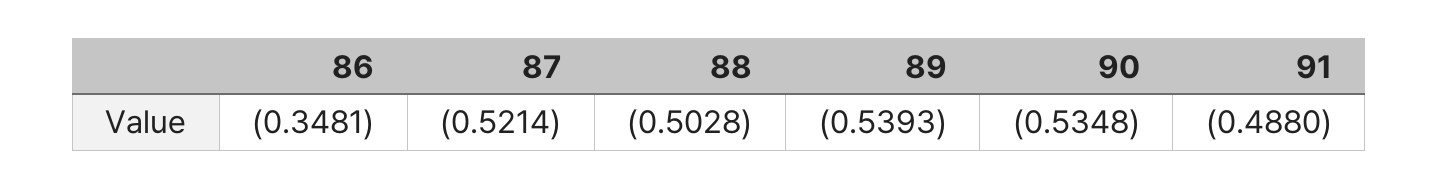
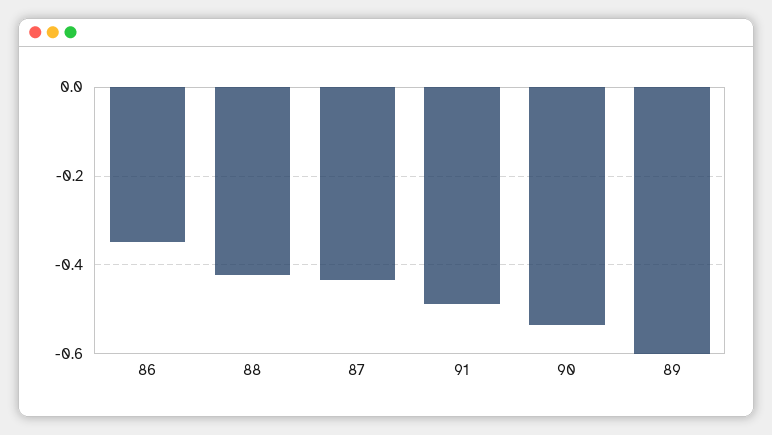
  {
    "86": -0.3481,
-   "87": -0.5214,
+   "87": -0.44,
-   "88": -0.5028,
+   "88": -0.42,
-   "89": -0.5393,
+   "89": -0.6,
    "90": -0.5348,
    "91": -0.488
  }

